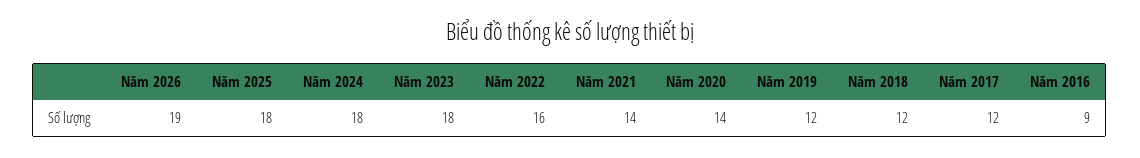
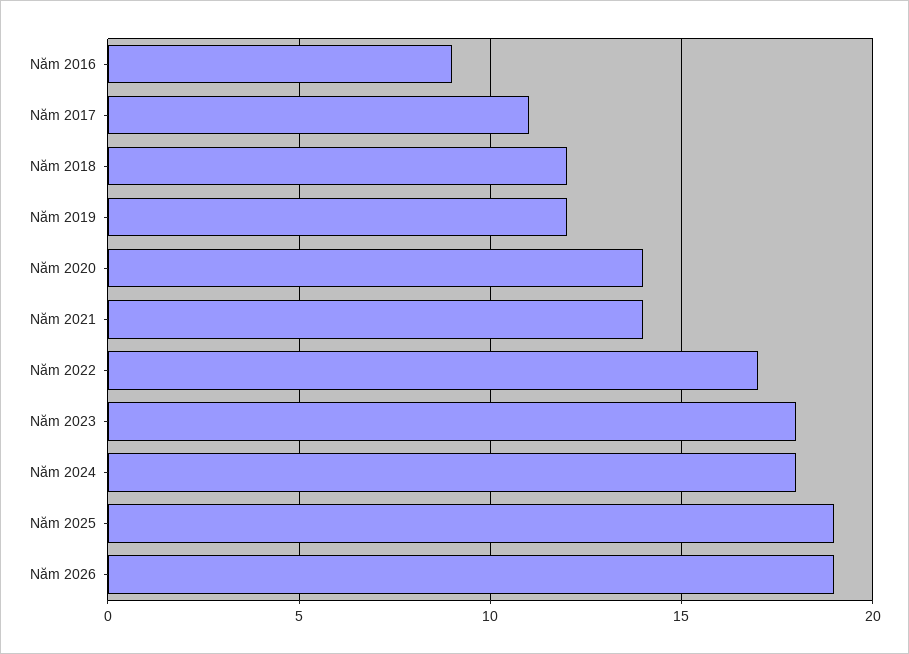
  {
    "Năm 2026": 19,
-   "Năm 2025": 18,
+   "Năm 2025": 19,
    "Năm 2024": 18,
    "Năm 2023": 18,
-   "Năm 2022": 16,
+   "Năm 2022": 17,
    "Năm 2021": 14,
    "Năm 2020": 14,
    "Năm 2019": 12,
    "Năm 2018": 12,
-   "Năm 2017": 12,
+   "Năm 2017": 11,
    "Năm 2016": 9
  }

